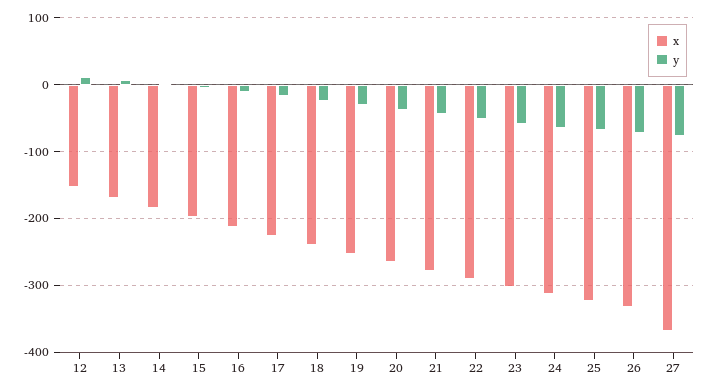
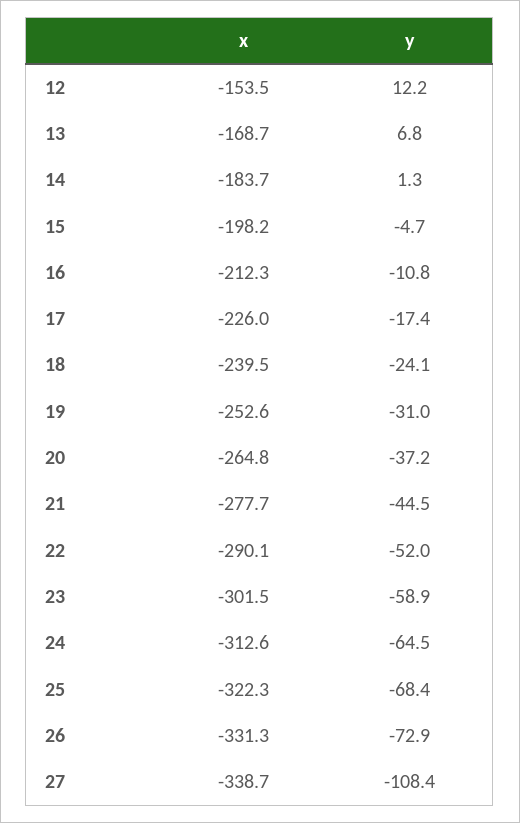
  {
    "x": {
      "12": -153.5,
      "13": -168.7,
      "14": -183.7,
      "15": -198.2,
      "16": -212.3,
      "17": -226,
      "18": -239.5,
      "19": -252.6,
      "20": -264.8,
      "21": -277.7,
      "22": -290.1,
      "23": -301.5,
      "24": -312.6,
      "25": -322.3,
      "26": -331.3,
-     "27": -370
+     "27": -338.7
    },
    "y": {
      "12": 12.2,
      "13": 6.8,
      "14": 1.3,
      "15": -4.7,
      "16": -10.8,
      "17": -17.4,
      "18": -24.1,
      "19": -31,
      "20": -37.2,
      "21": -44.5,
      "22": -52,
      "23": -58.9,
      "24": -64.5,
      "25": -68.4,
      "26": -72.9,
-     "27": -80
+     "27": -108.4
    }
  }

